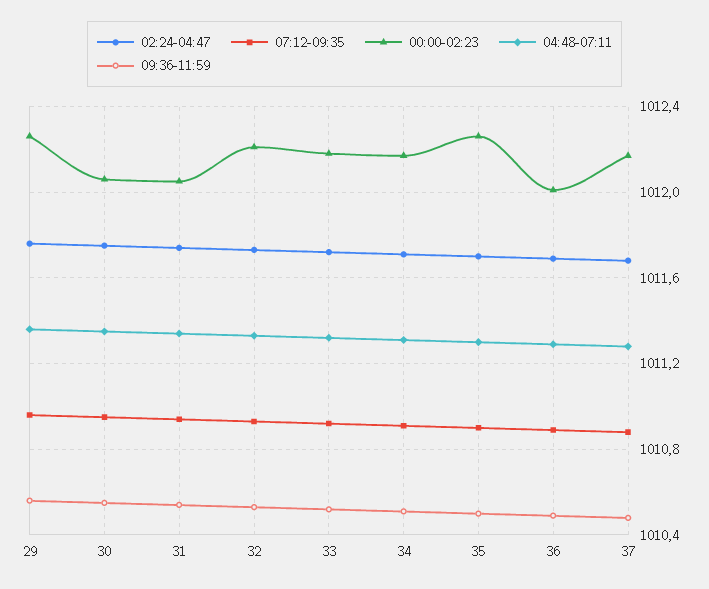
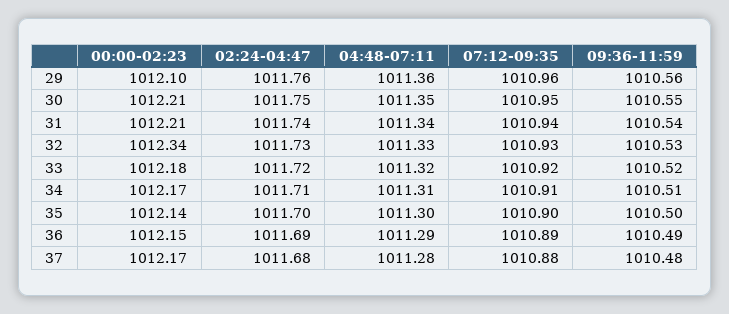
  {
    "02:24-04:47": {
      "29": 1011.76,
      "30": 1011.75,
      "31": 1011.74,
      "32": 1011.73,
      "33": 1011.72,
      "34": 1011.71,
      "35": 1011.7,
      "36": 1011.69,
      "37": 1011.68
    },
    "07:12-09:35": {
      "29": 1010.96,
      "30": 1010.95,
      "31": 1010.94,
      "32": 1010.93,
      "33": 1010.92,
      "34": 1010.91,
      "35": 1010.9,
      "36": 1010.89,
      "37": 1010.88
    },
    "00:00-02:23": {
-     "29": 1012.25,
+     "29": 1012.1,
-     "30": 1012.05,
+     "30": 1012.21,
-     "31": 1012.05,
+     "31": 1012.21,
-     "32": 1012.2,
+     "32": 1012.34,
      "33": 1012.18,
      "34": 1012.17,
-     "35": 1012.25,
+     "35": 1012.14,
-     "36": 1012,
+     "36": 1012.15,
      "37": 1012.17
    },
    "04:48-07:11": {
      "29": 1011.36,
      "30": 1011.35,
      "31": 1011.34,
      "32": 1011.33,
      "33": 1011.32,
      "34": 1011.31,
      "35": 1011.3,
      "36": 1011.29,
      "37": 1011.28
    },
    "09:36-11:59": {
      "29": 1010.56,
      "30": 1010.55,
      "31": 1010.54,
      "32": 1010.53,
      "33": 1010.52,
      "34": 1010.51,
      "35": 1010.5,
      "36": 1010.49,
      "37": 1010.48
    }
  }

